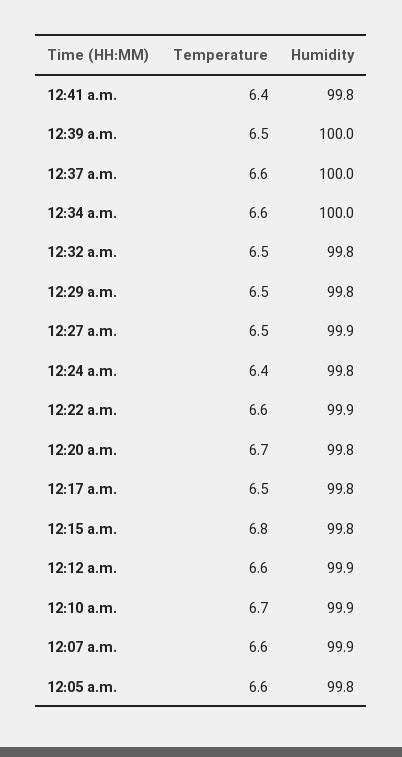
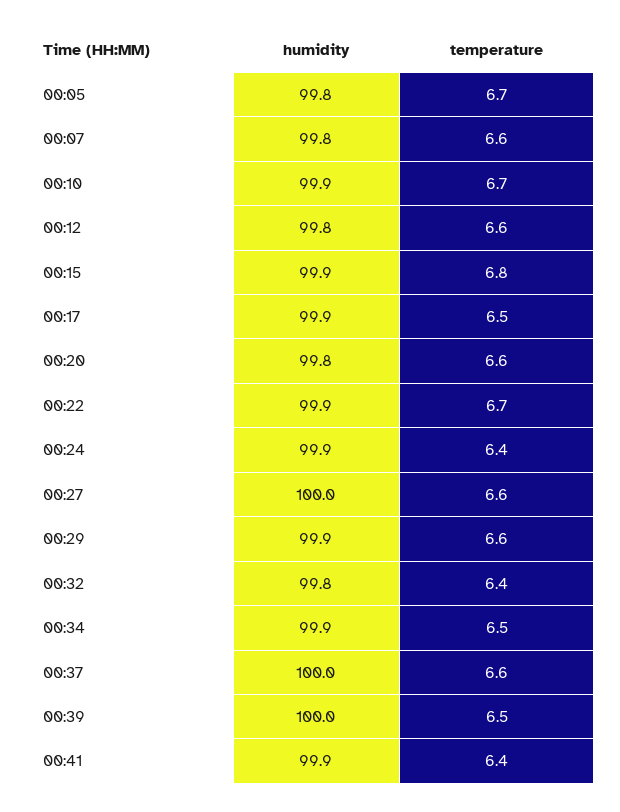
  {
    "Temperature": {
      "12:41 a.m.": 6.4,
      "12:39 a.m.": 6.5,
      "12:37 a.m.": 6.6,
-     "12:34 a.m.": 6.6,
+     "12:34 a.m.": 6.5,
-     "12:32 a.m.": 6.5,
+     "12:32 a.m.": 6.4,
-     "12:29 a.m.": 6.5,
+     "12:29 a.m.": 6.6,
-     "12:27 a.m.": 6.5,
+     "12:27 a.m.": 6.6,
      "12:24 a.m.": 6.4,
-     "12:22 a.m.": 6.6,
+     "12:22 a.m.": 6.7,
-     "12:20 a.m.": 6.7,
+     "12:20 a.m.": 6.6,
      "12:17 a.m.": 6.5,
      "12:15 a.m.": 6.8,
      "12:12 a.m.": 6.6,
      "12:10 a.m.": 6.7,
      "12:07 a.m.": 6.6,
-     "12:05 a.m.": 6.6
+     "12:05 a.m.": 6.7
    },
    "Humidity": {
-     "12:41 a.m.": 99.8,
+     "12:41 a.m.": 99.9,
      "12:39 a.m.": 100,
      "12:37 a.m.": 100,
-     "12:34 a.m.": 100,
+     "12:34 a.m.": 99.9,
      "12:32 a.m.": 99.8,
-     "12:29 a.m.": 99.8,
+     "12:29 a.m.": 99.9,
-     "12:27 a.m.": 99.9,
+     "12:27 a.m.": 100,
-     "12:24 a.m.": 99.8,
+     "12:24 a.m.": 99.9,
      "12:22 a.m.": 99.9,
      "12:20 a.m.": 99.8,
-     "12:17 a.m.": 99.8,
+     "12:17 a.m.": 99.9,
-     "12:15 a.m.": 99.8,
+     "12:15 a.m.": 99.9,
-     "12:12 a.m.": 99.9,
+     "12:12 a.m.": 99.8,
      "12:10 a.m.": 99.9,
-     "12:07 a.m.": 99.9,
+     "12:07 a.m.": 99.8,
      "12:05 a.m.": 99.8
    }
  }

